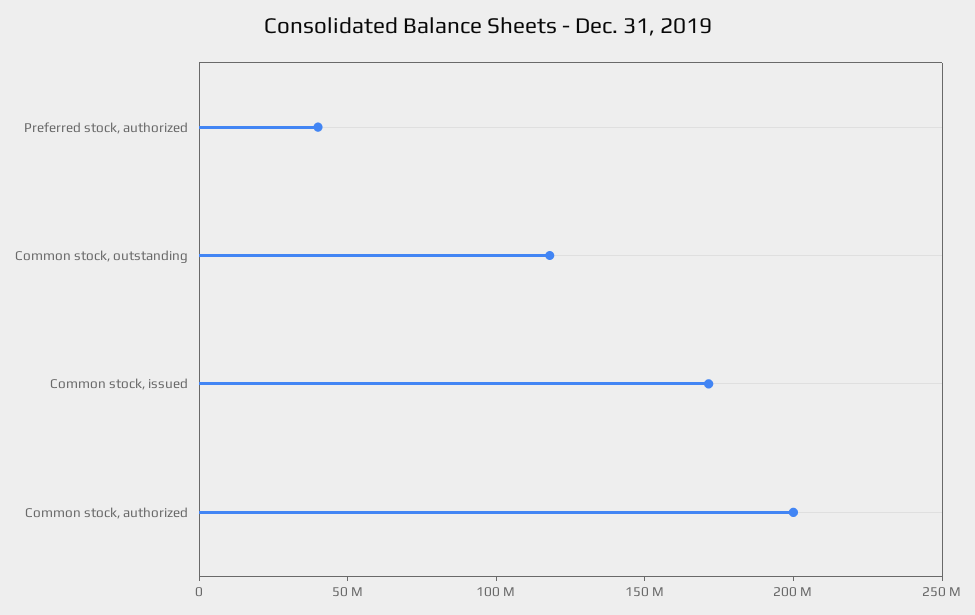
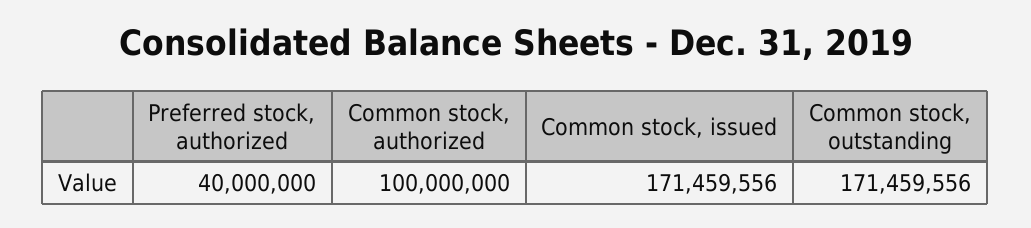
  {
    "Preferred stock, authorized": 40000000,
-   "Common stock, outstanding": 120000000,
+   "Common stock, outstanding": 171459556,
    "Common stock, issued": 171459556,
-   "Common stock, authorized": 200000000
+   "Common stock, authorized": 100000000
  }

